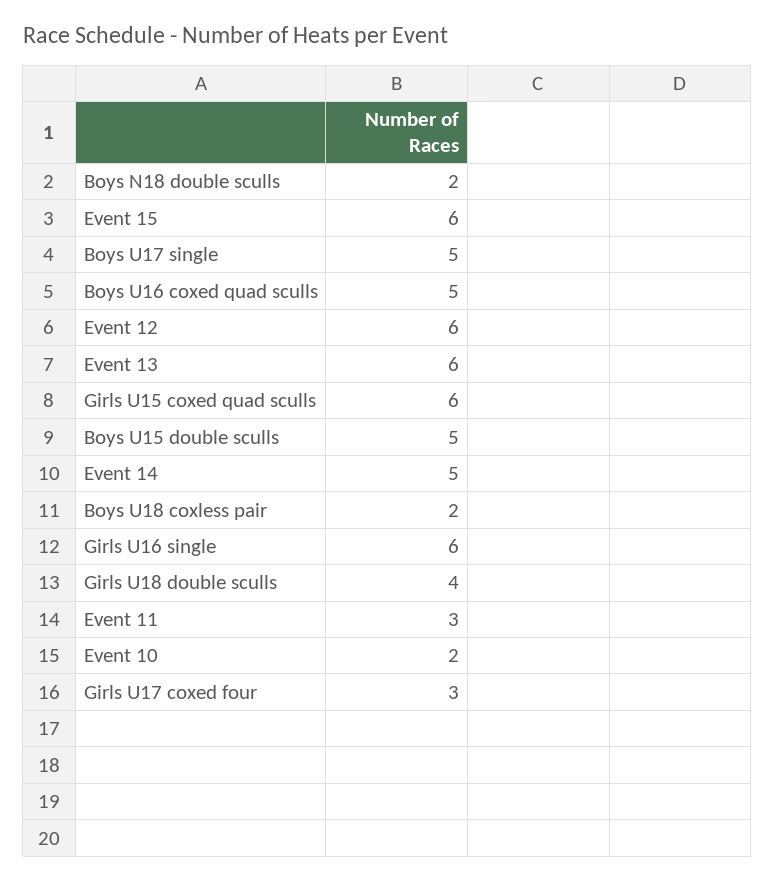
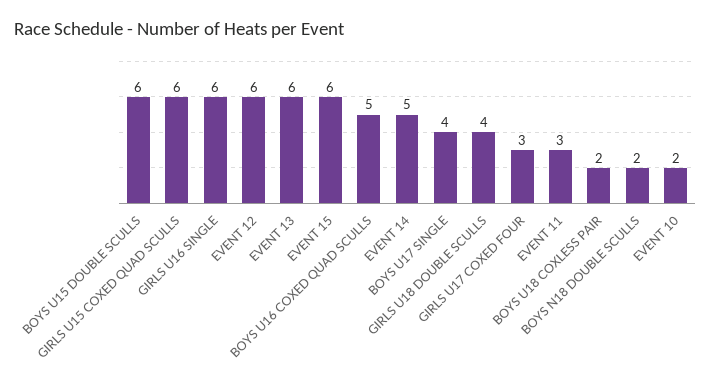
  {
    "Boys N18 double sculls": 2,
    "Event 15": 6,
-   "Boys U17 single": 5,
+   "Boys U17 single": 4,
    "Boys U16 coxed quad sculls": 5,
    "Event 12": 6,
    "Event 13": 6,
    "Girls U15 coxed quad sculls": 6,
-   "Boys U15 double sculls": 5,
+   "Boys U15 double sculls": 6,
    "Event 14": 5,
    "Boys U18 coxless pair": 2,
    "Girls U16 single": 6,
    "Girls U18 double sculls": 4,
    "Event 11": 3,
    "Event 10": 2,
    "Girls U17 coxed four": 3
  }

